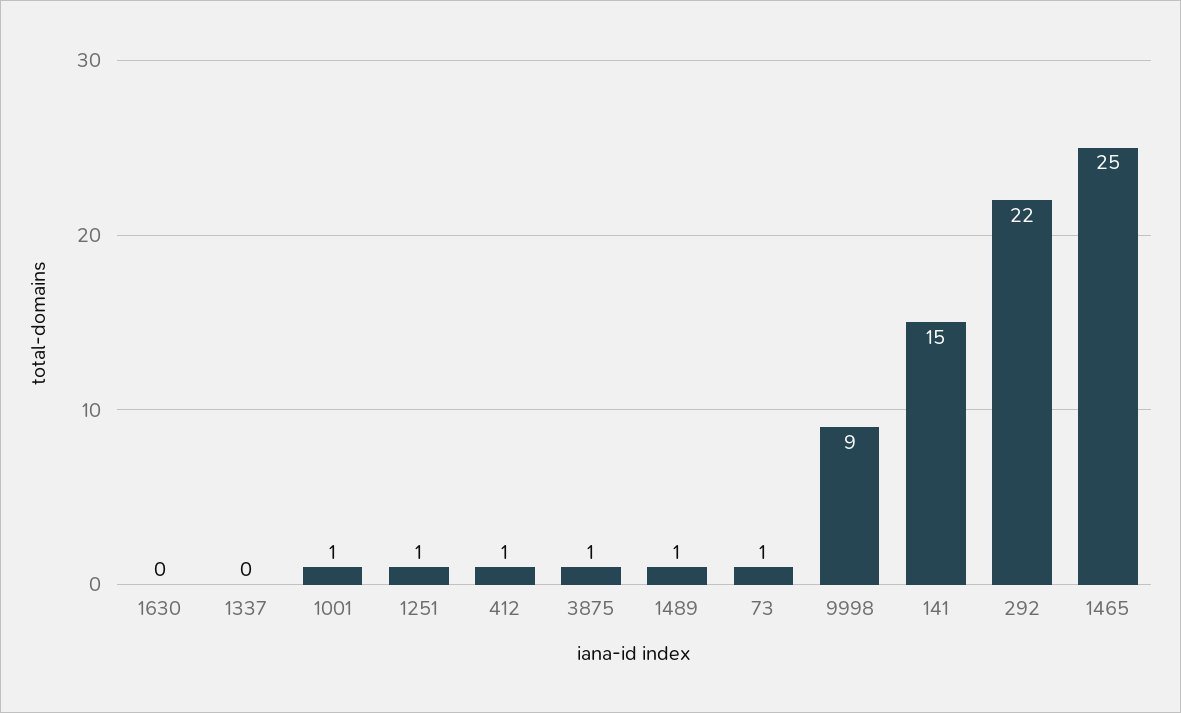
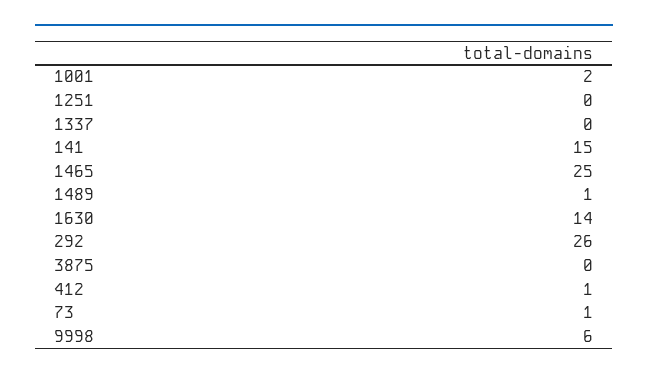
  {
-   "1630": 0,
+   "1630": 14,
    "1337": 0,
-   "1001": 1,
+   "1001": 2,
-   "1251": 1,
+   "1251": 0,
    "412": 1,
-   "3875": 1,
+   "3875": 0,
    "1489": 1,
    "73": 1,
-   "9998": 9,
+   "9998": 6,
    "141": 15,
-   "292": 22,
+   "292": 26,
    "1465": 25
  }

